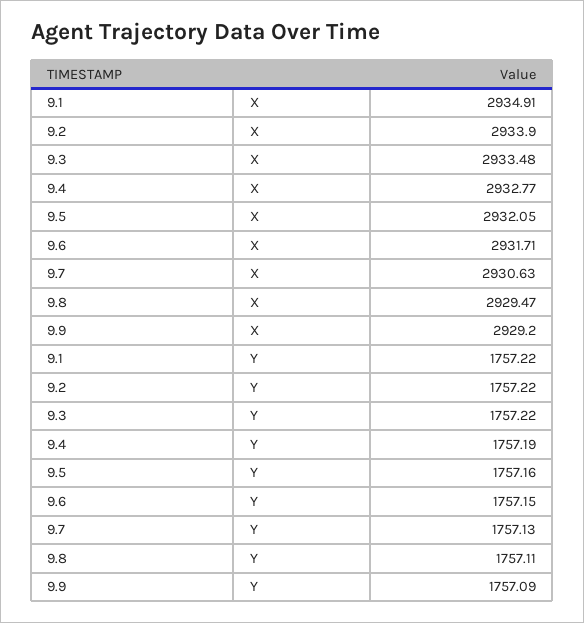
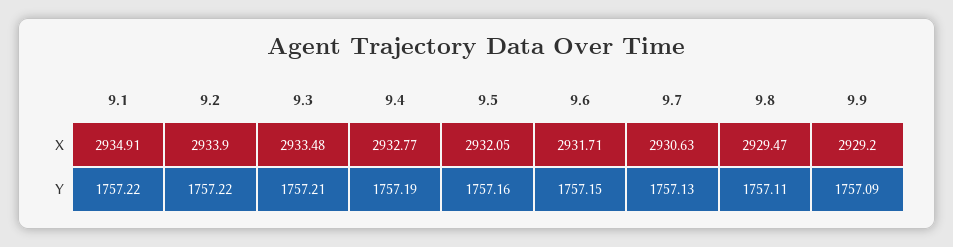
  {
    "9.1": {
      "X": 2934.91,
      "Y": 1757.22
    },
    "9.2": {
      "X": 2933.9,
      "Y": 1757.22
    },
    "9.3": {
      "X": 2933.48,
-     "Y": 1757.22
+     "Y": 1757.21
    },
    "9.4": {
      "X": 2932.77,
      "Y": 1757.19
    },
    "9.5": {
      "X": 2932.05,
      "Y": 1757.16
    },
    "9.6": {
      "X": 2931.71,
      "Y": 1757.15
    },
    "9.7": {
      "X": 2930.63,
      "Y": 1757.13
    },
    "9.8": {
      "X": 2929.47,
      "Y": 1757.11
    },
    "9.9": {
      "X": 2929.2,
      "Y": 1757.09
    }
  }

